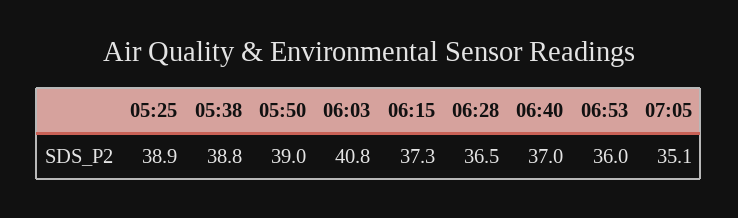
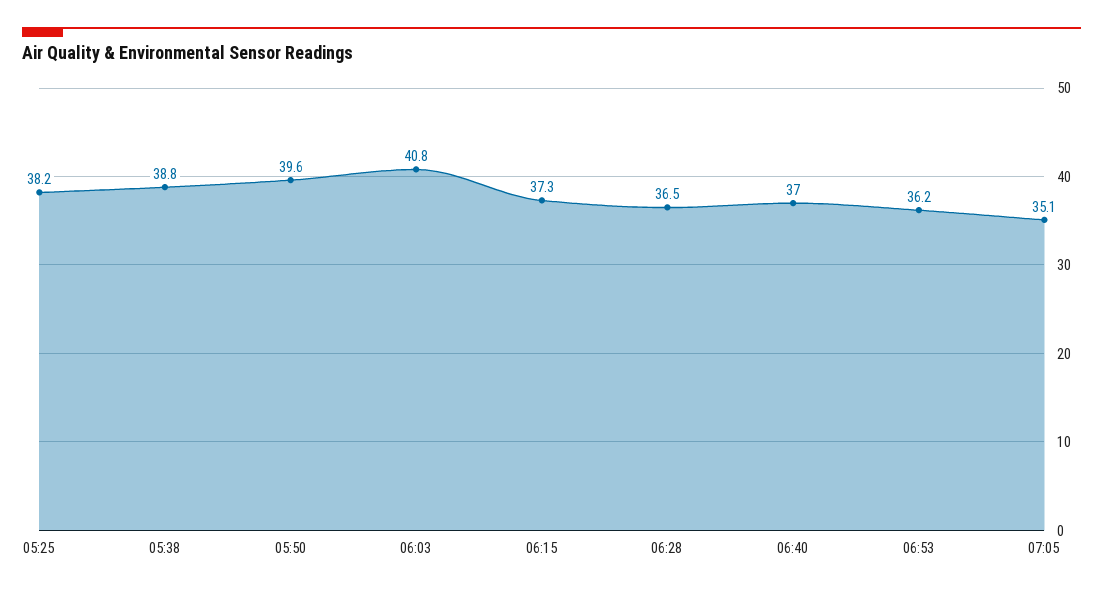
  {
-   "05:25": 38.9,
+   "05:25": 38.2,
    "05:38": 38.8,
-   "05:50": 39,
+   "05:50": 39.6,
    "06:03": 40.8,
    "06:15": 37.3,
    "06:28": 36.5,
    "06:40": 37,
-   "06:53": 36,
+   "06:53": 36.2,
    "07:05": 35.1
  }

